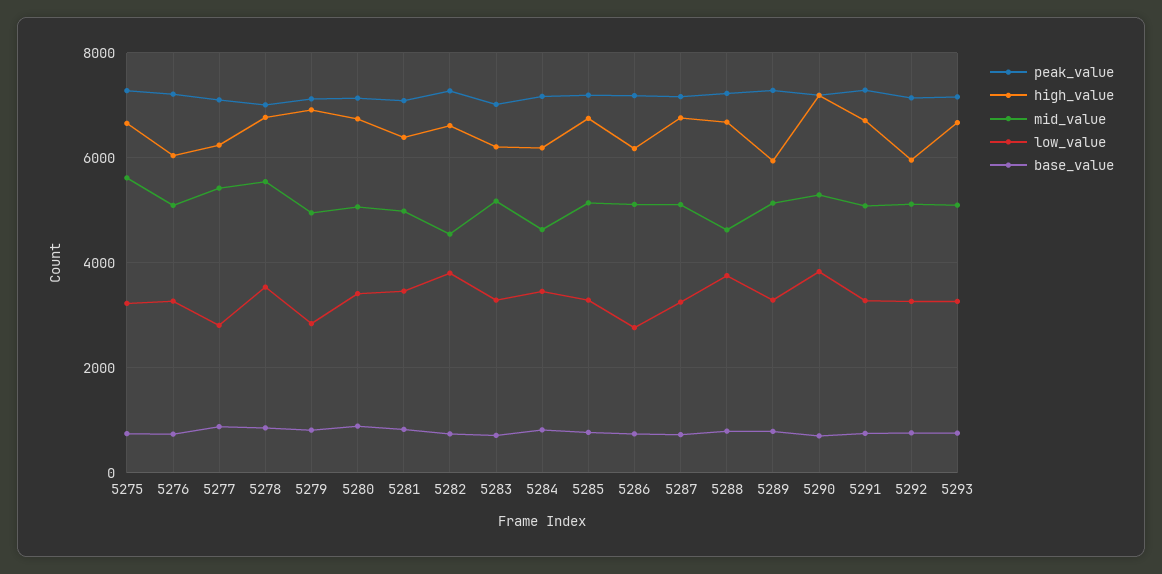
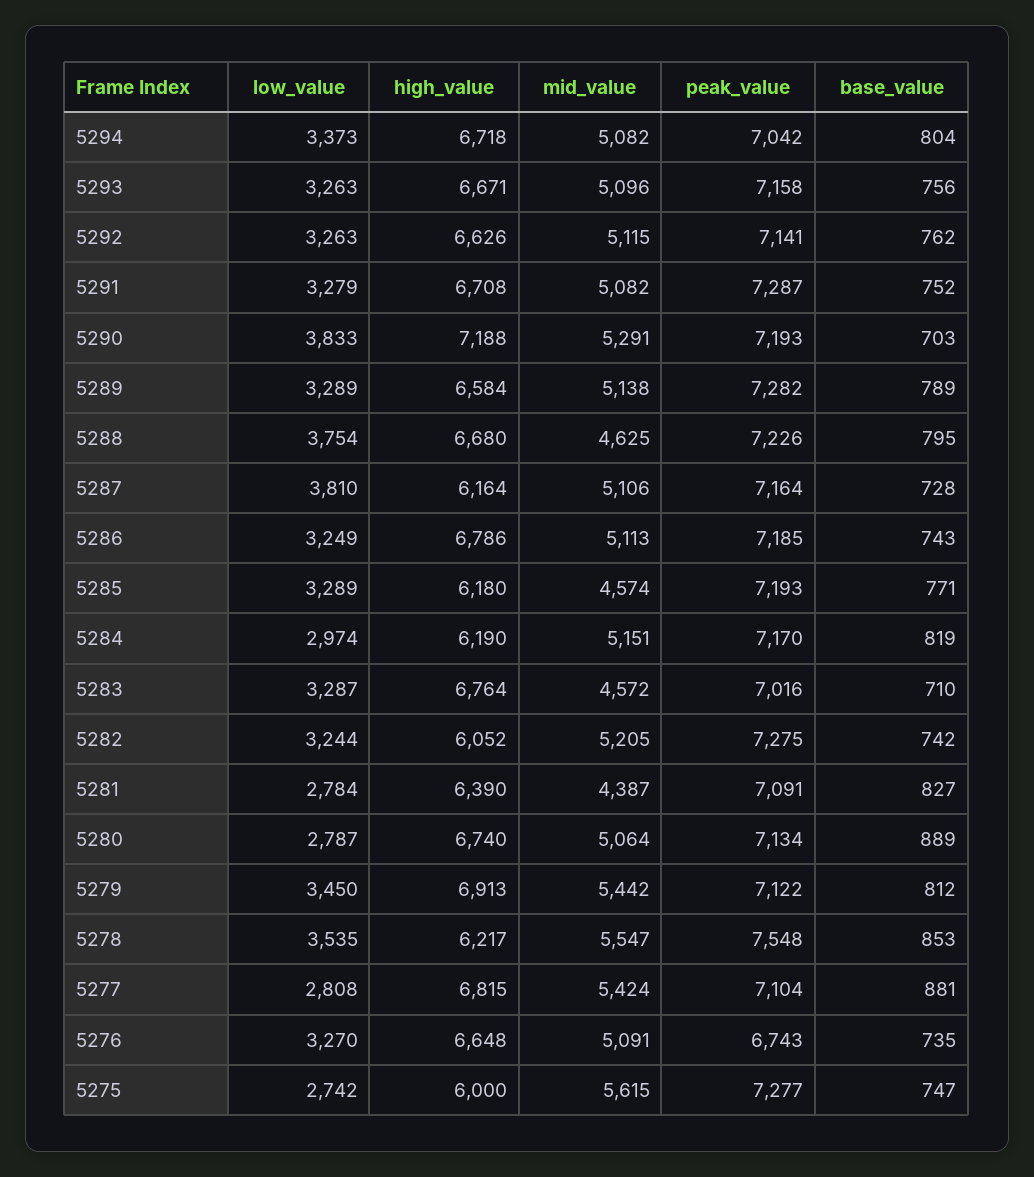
  {
    "peak_value": {
      "5275": 7277,
-     "5276": 7200,
+     "5276": 6743,
      "5277": 7104,
-     "5278": 7000,
+     "5278": 7548,
      "5279": 7122,
      "5280": 7134,
      "5281": 7091,
      "5282": 7275,
      "5283": 7016,
      "5284": 7170,
      "5285": 7193,
      "5286": 7185,
      "5287": 7164,
      "5288": 7226,
      "5289": 7282,
      "5290": 7193,
      "5291": 7287,
      "5292": 7141,
-     "5293": 7158
+     "5293": 7158,
+     "5294": 7042
    },
    "high_value": {
-     "5275": 6600,
+     "5275": 6000,
-     "5276": 6000,
+     "5276": 6648,
-     "5277": 6200,
+     "5277": 6815,
-     "5278": 6800,
+     "5278": 6217,
      "5279": 6913,
      "5280": 6740,
      "5281": 6390,
-     "5282": 6600,
+     "5282": 6052,
-     "5283": 6200,
+     "5283": 6764,
      "5284": 6190,
-     "5285": 6800,
+     "5285": 6180,
-     "5286": 6200,
+     "5286": 6786,
-     "5287": 6800,
+     "5287": 6164,
      "5288": 6680,
-     "5289": 6000,
+     "5289": 6584,
      "5290": 7188,
      "5291": 6708,
-     "5292": 6000,
+     "5292": 6626,
-     "5293": 6671
+     "5293": 6671,
+     "5294": 6718
    },
    "mid_value": {
      "5275": 5615,
      "5276": 5091,
      "5277": 5424,
      "5278": 5547,
-     "5279": 5000,
+     "5279": 5442,
      "5280": 5064,
-     "5281": 5000,
+     "5281": 4387,
-     "5282": 4600,
+     "5282": 5205,
-     "5283": 5200,
+     "5283": 4572,
-     "5284": 4600,
+     "5284": 5151,
-     "5285": 5200,
+     "5285": 4574,
      "5286": 5113,
      "5287": 5106,
      "5288": 4625,
      "5289": 5138,
      "5290": 5291,
      "5291": 5082,
      "5292": 5115,
-     "5293": 5096
+     "5293": 5096,
+     "5294": 5082
    },
    "low_value": {
-     "5275": 3200,
+     "5275": 2742,
      "5276": 3270,
      "5277": 2808,
      "5278": 3535,
-     "5279": 2800,
+     "5279": 3450,
-     "5280": 3400,
+     "5280": 2787,
-     "5281": 3400,
+     "5281": 2784,
-     "5282": 3800,
+     "5282": 3244,
      "5283": 3287,
-     "5284": 3400,
+     "5284": 2974,
      "5285": 3289,
-     "5286": 2800,
+     "5286": 3249,
-     "5287": 3200,
+     "5287": 3810,
      "5288": 3754,
      "5289": 3289,
      "5290": 3833,
      "5291": 3279,
      "5292": 3263,
-     "5293": 3263
+     "5293": 3263,
+     "5294": 3373
    },
    "base_value": {
      "5275": 747,
      "5276": 735,
      "5277": 881,
      "5278": 853,
      "5279": 812,
      "5280": 889,
      "5281": 827,
      "5282": 742,
      "5283": 710,
      "5284": 819,
      "5285": 771,
      "5286": 743,
      "5287": 728,
      "5288": 795,
      "5289": 789,
      "5290": 703,
      "5291": 752,
      "5292": 762,
-     "5293": 756
+     "5293": 756,
+     "5294": 804
    }
  }

